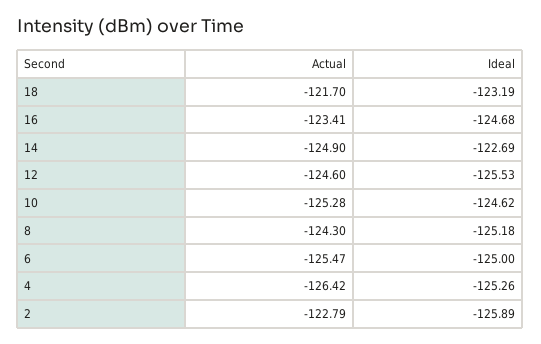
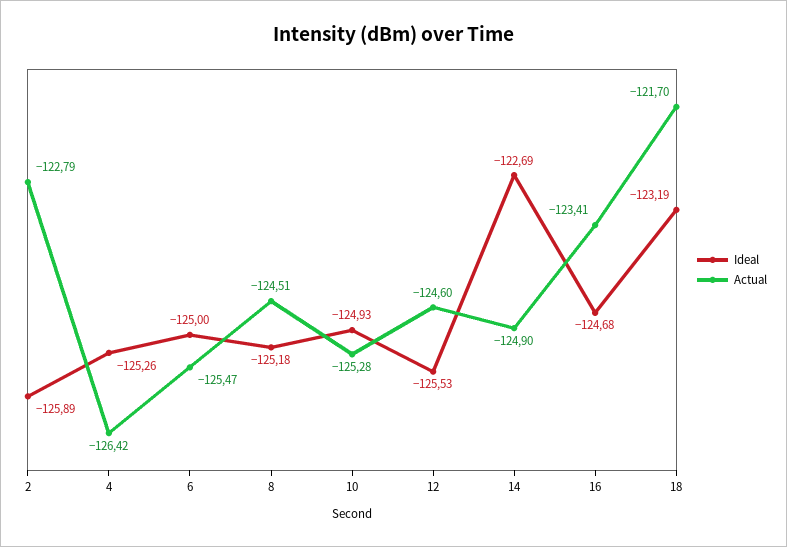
  {
    "Actual": {
      "18": -121.7,
      "16": -123.41,
      "14": -124.9,
      "12": -124.6,
      "10": -125.28,
-     "8": -124.3,
+     "8": -124.51,
      "6": -125.47,
      "4": -126.42,
      "2": -122.79
    },
    "Ideal": {
      "18": -123.19,
      "16": -124.68,
      "14": -122.69,
      "12": -125.53,
-     "10": -124.62,
+     "10": -124.93,
      "8": -125.18,
      "6": -125,
      "4": -125.26,
      "2": -125.89
    }
  }

